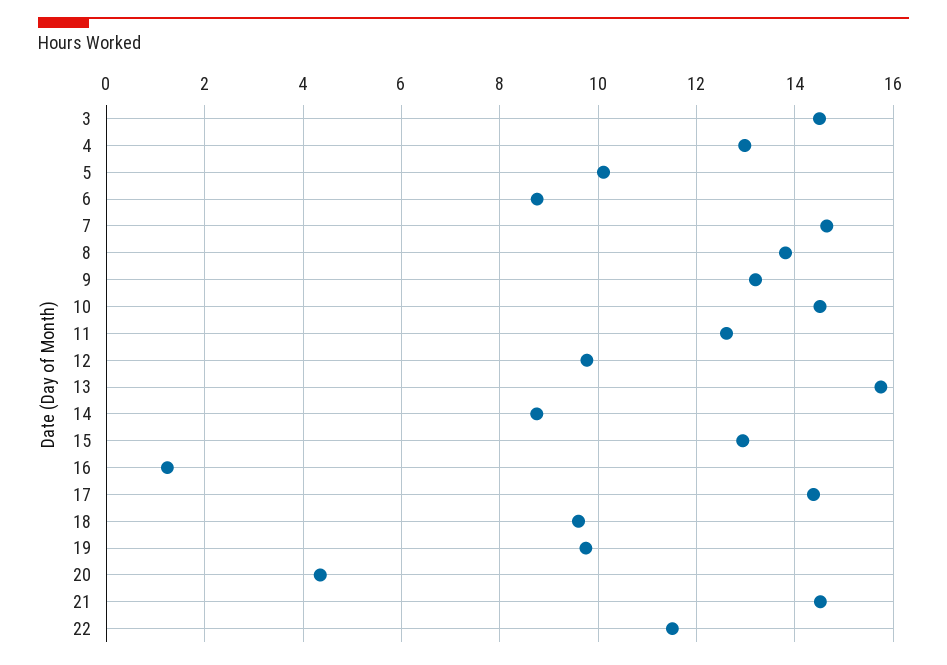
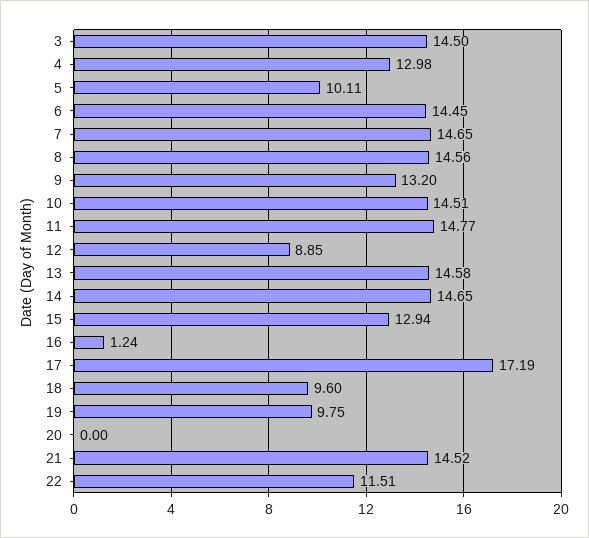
  {
    "3": 14.5,
    "4": 12.98,
    "5": 10.11,
-   "6": 8.8,
+   "6": 14.45,
    "7": 14.65,
-   "8": 13.8,
+   "8": 14.56,
    "9": 13.2,
    "10": 14.51,
-   "11": 12.6,
+   "11": 14.77,
-   "12": 9.8,
+   "12": 8.85,
-   "13": 15.8,
+   "13": 14.58,
-   "14": 8.8,
+   "14": 14.65,
    "15": 12.94,
    "16": 1.24,
-   "17": 14.4,
+   "17": 17.19,
    "18": 9.6,
    "19": 9.75,
-   "20": 4.4,
+   "20": 0,
    "21": 14.52,
    "22": 11.51
  }

